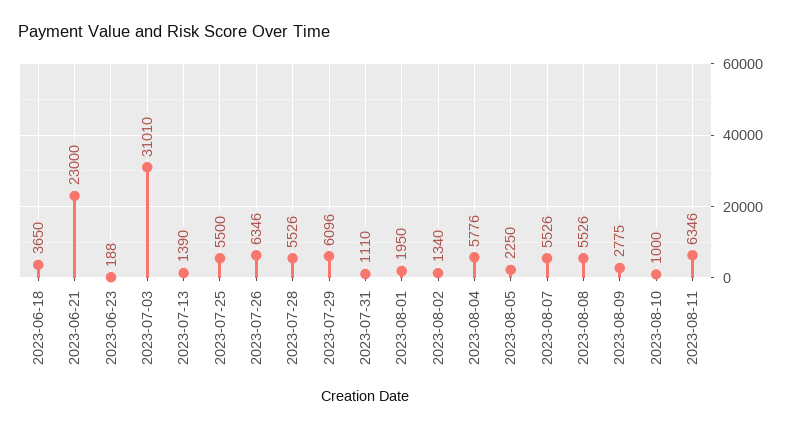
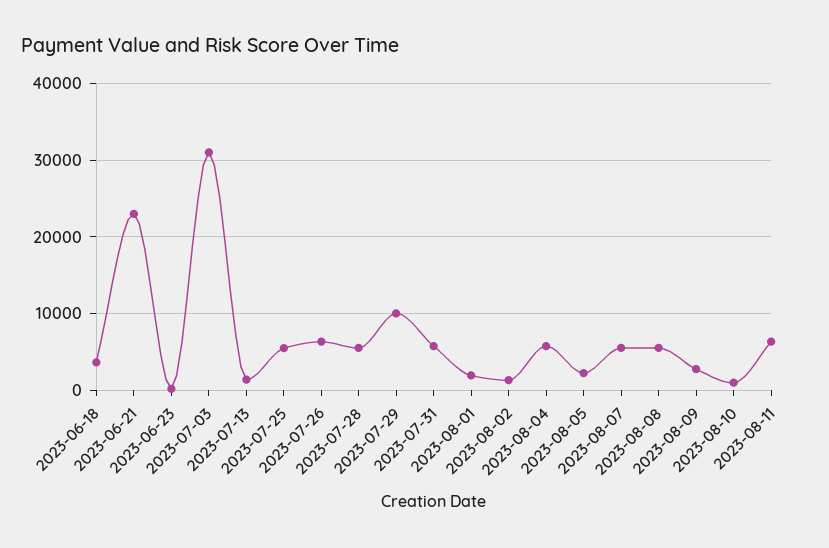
  {
    "2023-06-18": 3650,
    "2023-06-21": 23000,
    "2023-06-23": 188,
    "2023-07-03": 31010,
    "2023-07-13": 1390,
    "2023-07-25": 5500,
    "2023-07-26": 6346,
    "2023-07-28": 5526,
-   "2023-07-29": 6096,
+   "2023-07-29": 10000,
-   "2023-07-31": 1110,
+   "2023-07-31": 6000,
    "2023-08-01": 1950,
    "2023-08-02": 1340,
    "2023-08-04": 5776,
    "2023-08-05": 2250,
    "2023-08-07": 5526,
    "2023-08-08": 5526,
    "2023-08-09": 2775,
    "2023-08-10": 1000,
    "2023-08-11": 6346
  }

